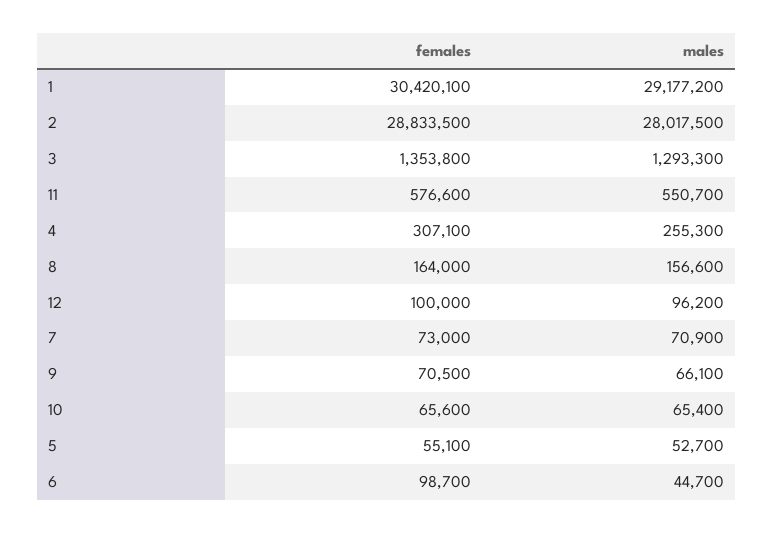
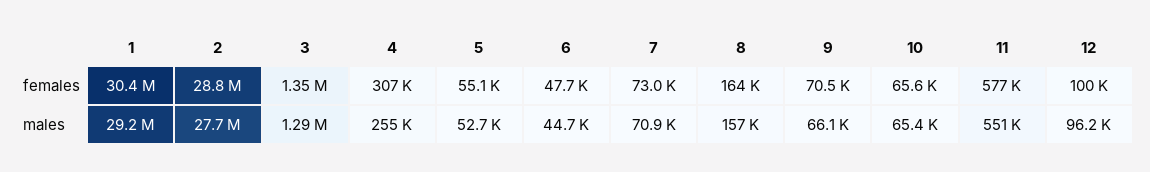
  {
    "females": {
      "1": 30420100,
      "2": 28833500,
      "3": 1353800,
      "11": 576600,
      "4": 307100,
      "8": 164000,
      "12": 100000,
      "7": 73000,
      "9": 70500,
      "10": 65600,
      "5": 55100,
-     "6": 98700
+     "6": 47700
    },
    "males": {
      "1": 29177200,
-     "2": 28017500,
+     "2": 27700000,
      "3": 1293300,
      "11": 550700,
      "4": 255300,
      "8": 156600,
      "12": 96200,
      "7": 70900,
      "9": 66100,
      "10": 65400,
      "5": 52700,
      "6": 44700
    }
  }

